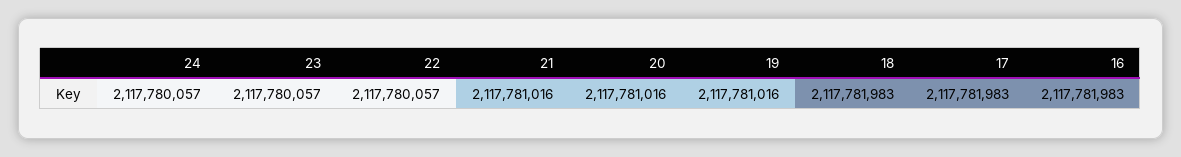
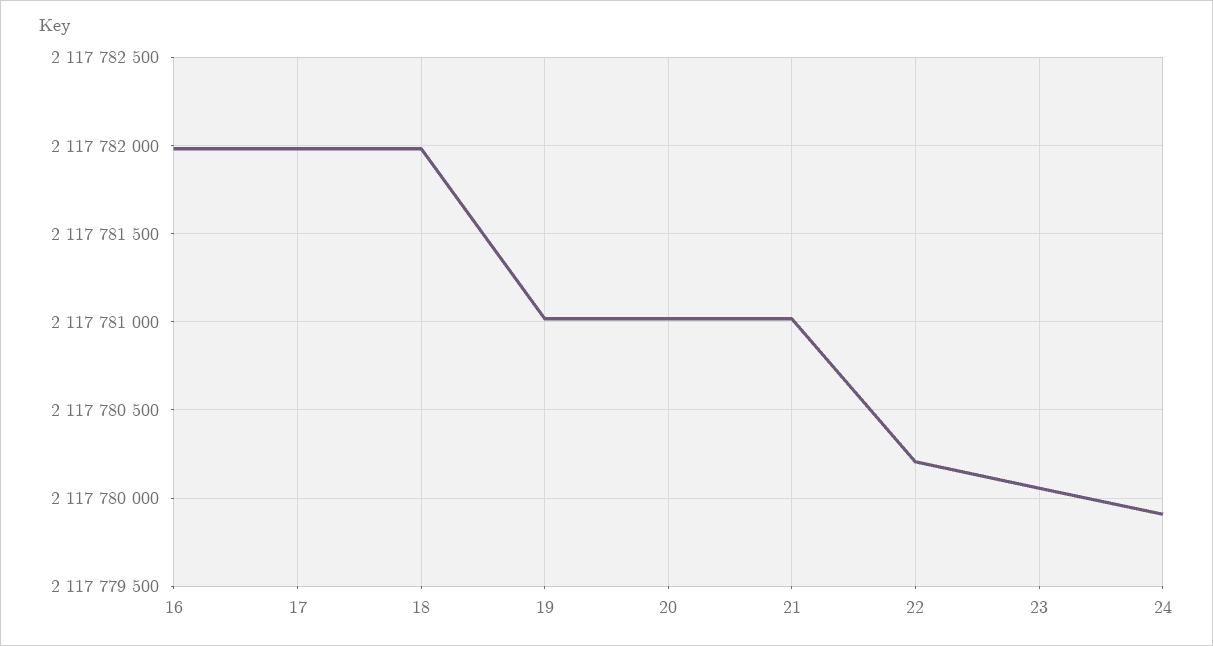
  {
-   "24": 2117780057,
+   "24": 2117779900,
    "23": 2117780057,
-   "22": 2117780057,
+   "22": 2117780200,
    "21": 2117781016,
    "20": 2117781016,
    "19": 2117781016,
    "18": 2117781983,
    "17": 2117781983,
    "16": 2117781983
  }

